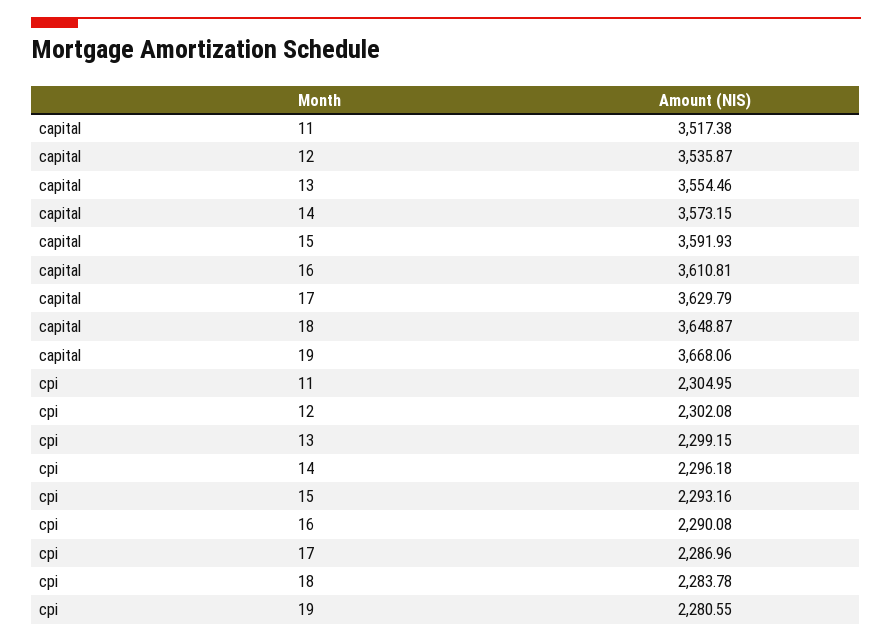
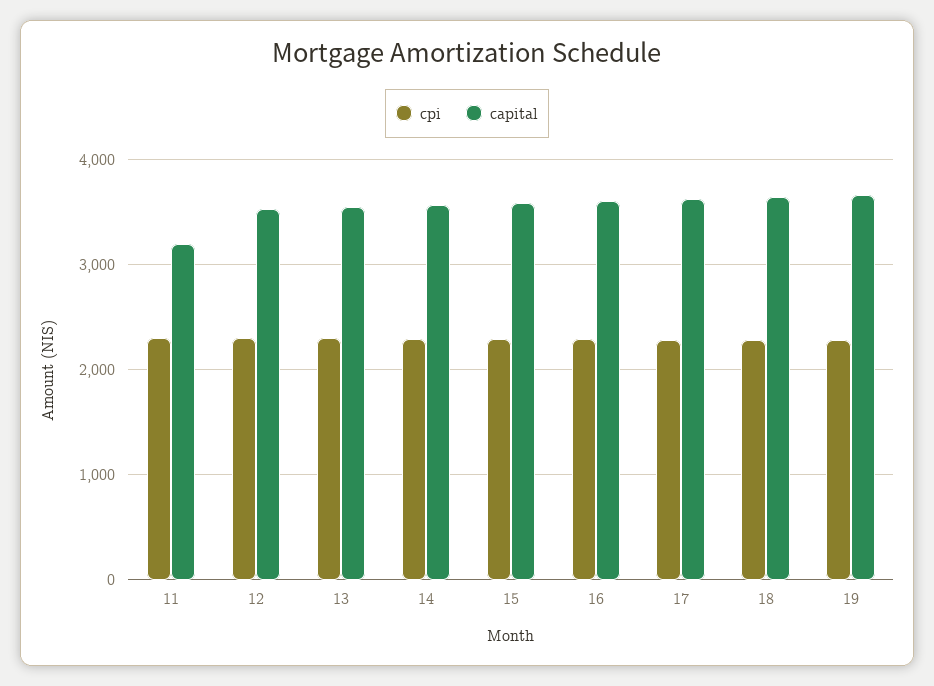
  {
    "capital": {
-     "11": 3517.38,
+     "11": 3200,
      "12": 3535.87,
      "13": 3554.46,
      "14": 3573.15,
      "15": 3591.93,
      "16": 3610.81,
      "17": 3629.79,
      "18": 3648.87,
      "19": 3668.06
    },
    "cpi": {
      "11": 2304.95,
      "12": 2302.08,
      "13": 2299.15,
      "14": 2296.18,
      "15": 2293.16,
      "16": 2290.08,
      "17": 2286.96,
      "18": 2283.78,
      "19": 2280.55
    }
  }

